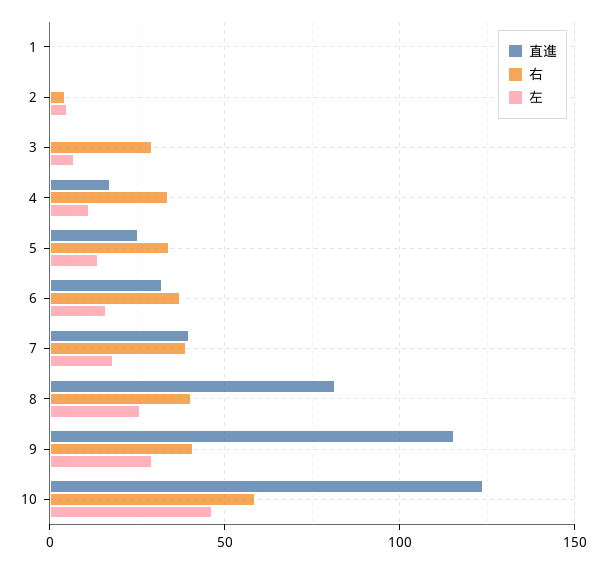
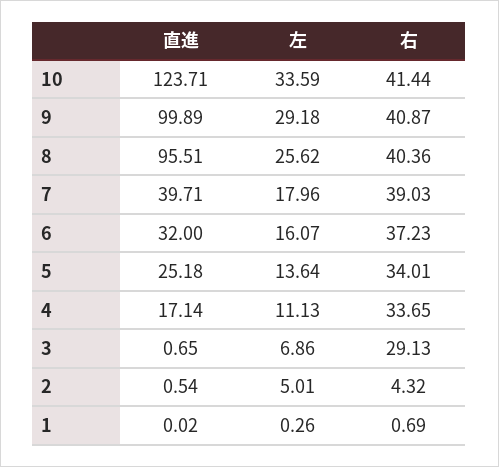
  {
    "直進": {
      "1": 0.02,
      "2": 0.54,
      "3": 0.65,
      "4": 17.14,
      "5": 25.18,
      "6": 32,
      "7": 39.71,
-     "8": 80,
+     "8": 95.51,
-     "9": 115,
+     "9": 99.89,
      "10": 123.71
    },
    "右": {
      "1": 0.69,
      "2": 4.32,
      "3": 29.13,
      "4": 33.65,
      "5": 34.01,
      "6": 37.23,
      "7": 39.03,
      "8": 40.36,
      "9": 40.87,
-     "10": 60
+     "10": 41.44
    },
    "左": {
      "1": 0.26,
      "2": 5.01,
      "3": 6.86,
      "4": 11.13,
      "5": 13.64,
      "6": 16.07,
      "7": 17.96,
      "8": 25.62,
      "9": 29.18,
-     "10": 45
+     "10": 33.59
    }
  }

